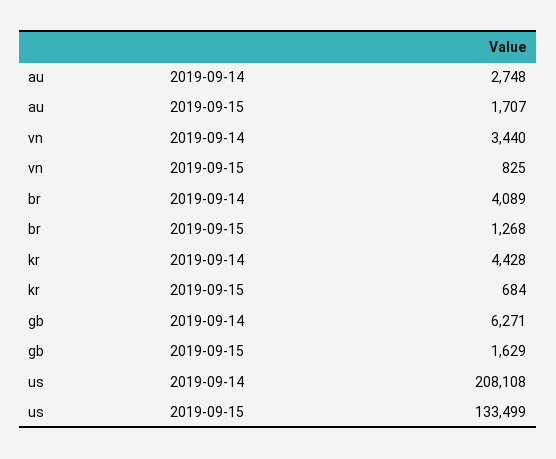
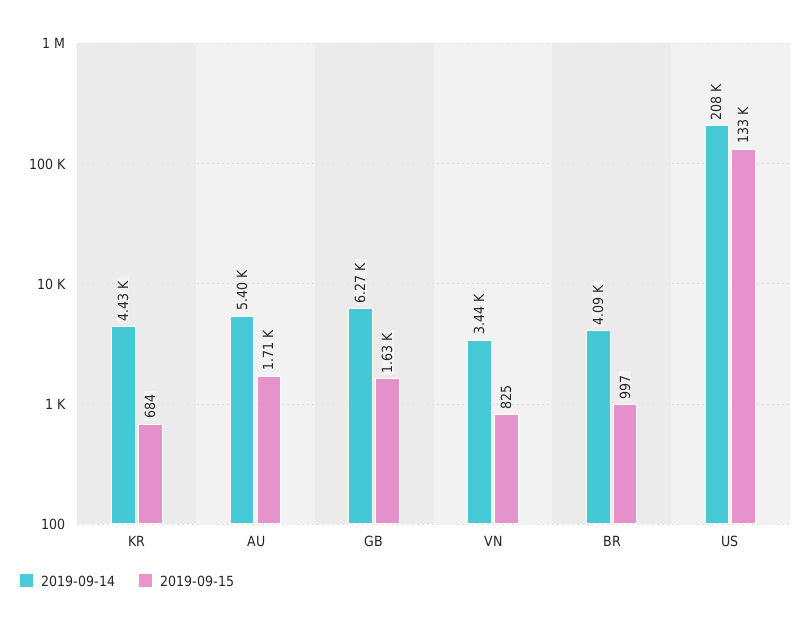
  {
    "2019-09-14": {
-     "au": 2748,
+     "au": 5400,
      "vn": 3440,
      "br": 4089,
      "kr": 4428,
      "gb": 6271,
      "us": 208108
    },
    "2019-09-15": {
      "au": 1707,
      "vn": 825,
-     "br": 1268,
+     "br": 997,
      "kr": 684,
      "gb": 1629,
      "us": 133499
    }
  }

